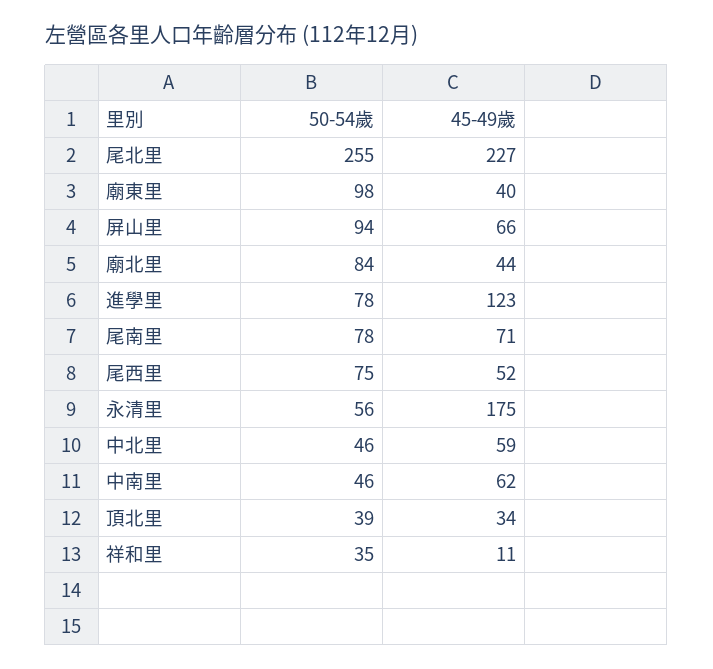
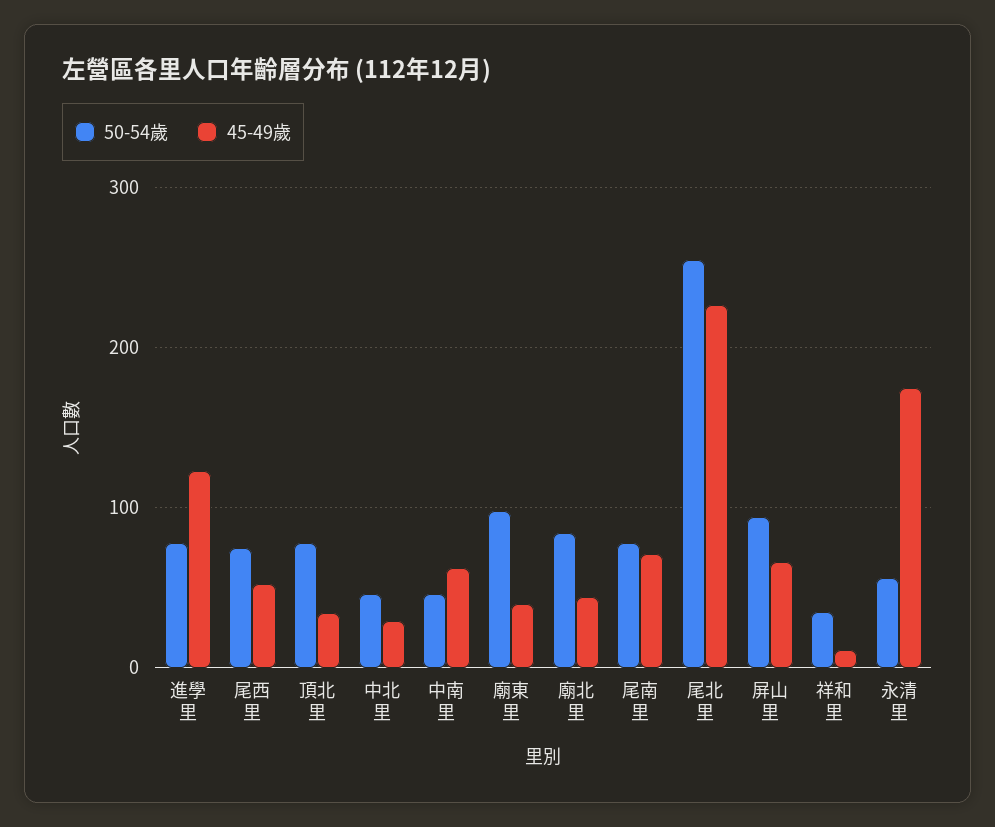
  {
    "50-54歲": {
      "尾北里": 255,
      "廟東里": 98,
      "屏山里": 94,
      "廟北里": 84,
      "進學里": 78,
      "尾南里": 78,
      "尾西里": 75,
      "永清里": 56,
      "中北里": 46,
      "中南里": 46,
-     "頂北里": 39,
+     "頂北里": 80,
      "祥和里": 35
    },
    "45-49歲": {
      "尾北里": 227,
      "廟東里": 40,
      "屏山里": 66,
      "廟北里": 44,
      "進學里": 123,
      "尾南里": 71,
      "尾西里": 52,
      "永清里": 175,
-     "中北里": 59,
+     "中北里": 30,
      "中南里": 62,
      "頂北里": 34,
      "祥和里": 11
    }
  }

